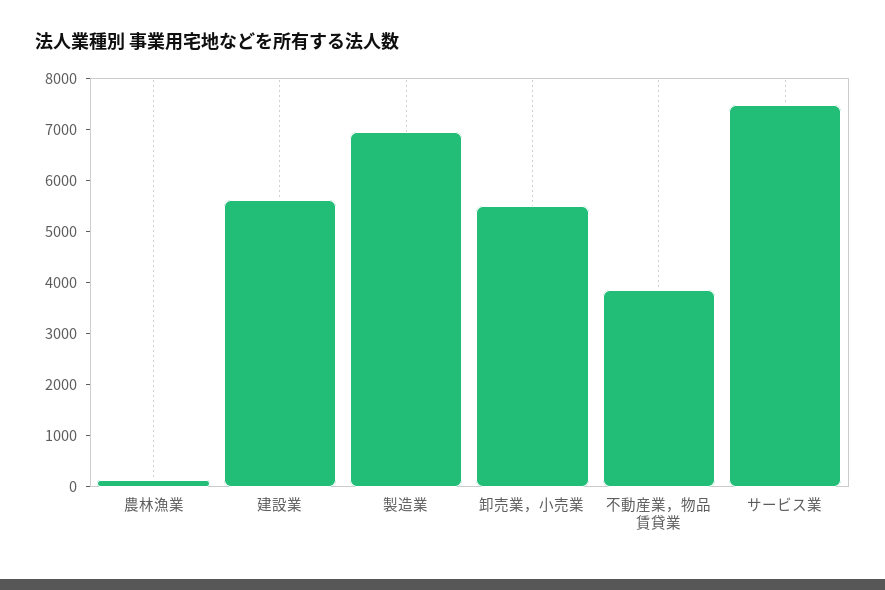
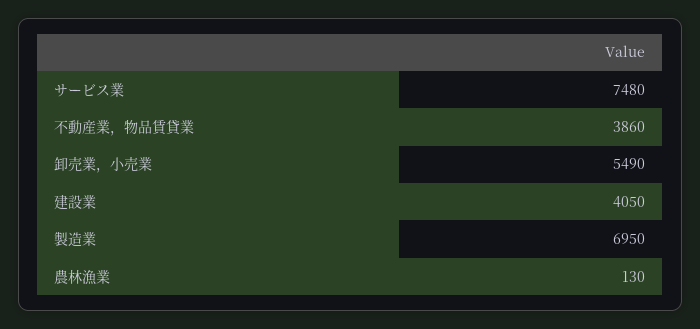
  {
    "農林漁業": 130,
-   "建設業": 5600,
+   "建設業": 4050,
    "製造業": 6950,
    "卸売業，小売業": 5490,
    "不動産業，物品賃貸業": 3860,
    "サービス業": 7480
  }

